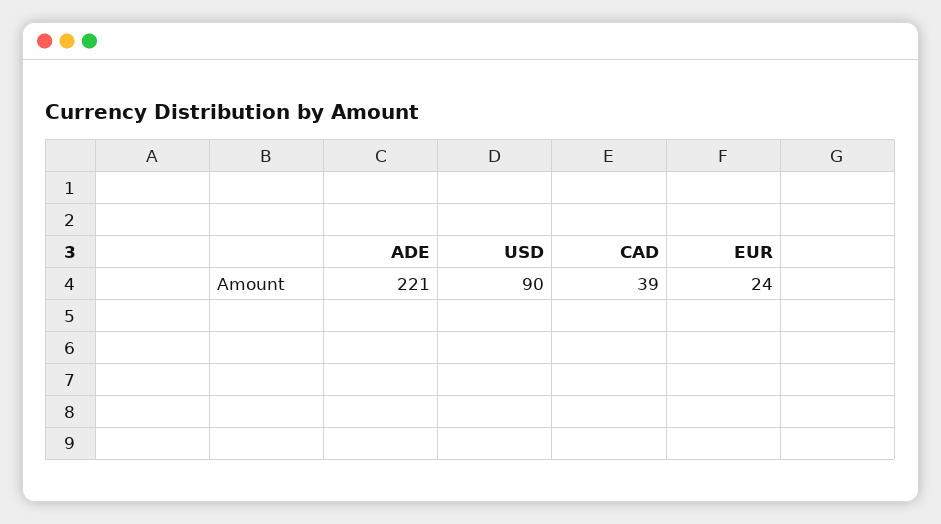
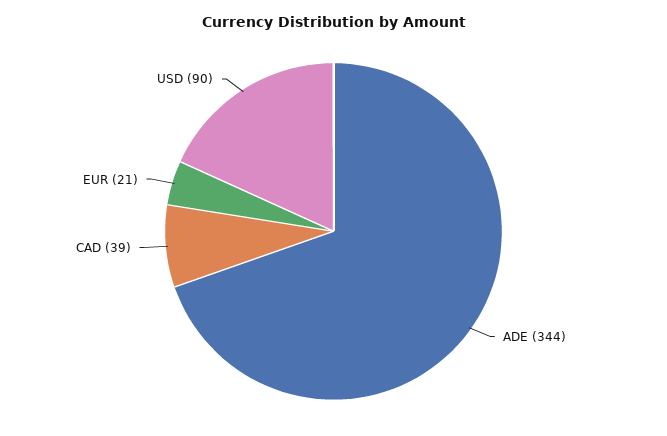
  {
-   "ADE": 221,
+   "ADE": 344,
    "USD": 90,
    "CAD": 39,
-   "EUR": 24
+   "EUR": 21
  }

